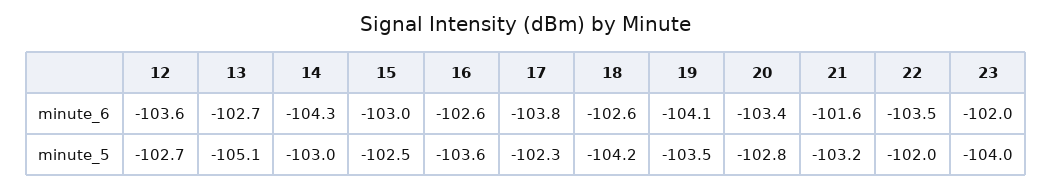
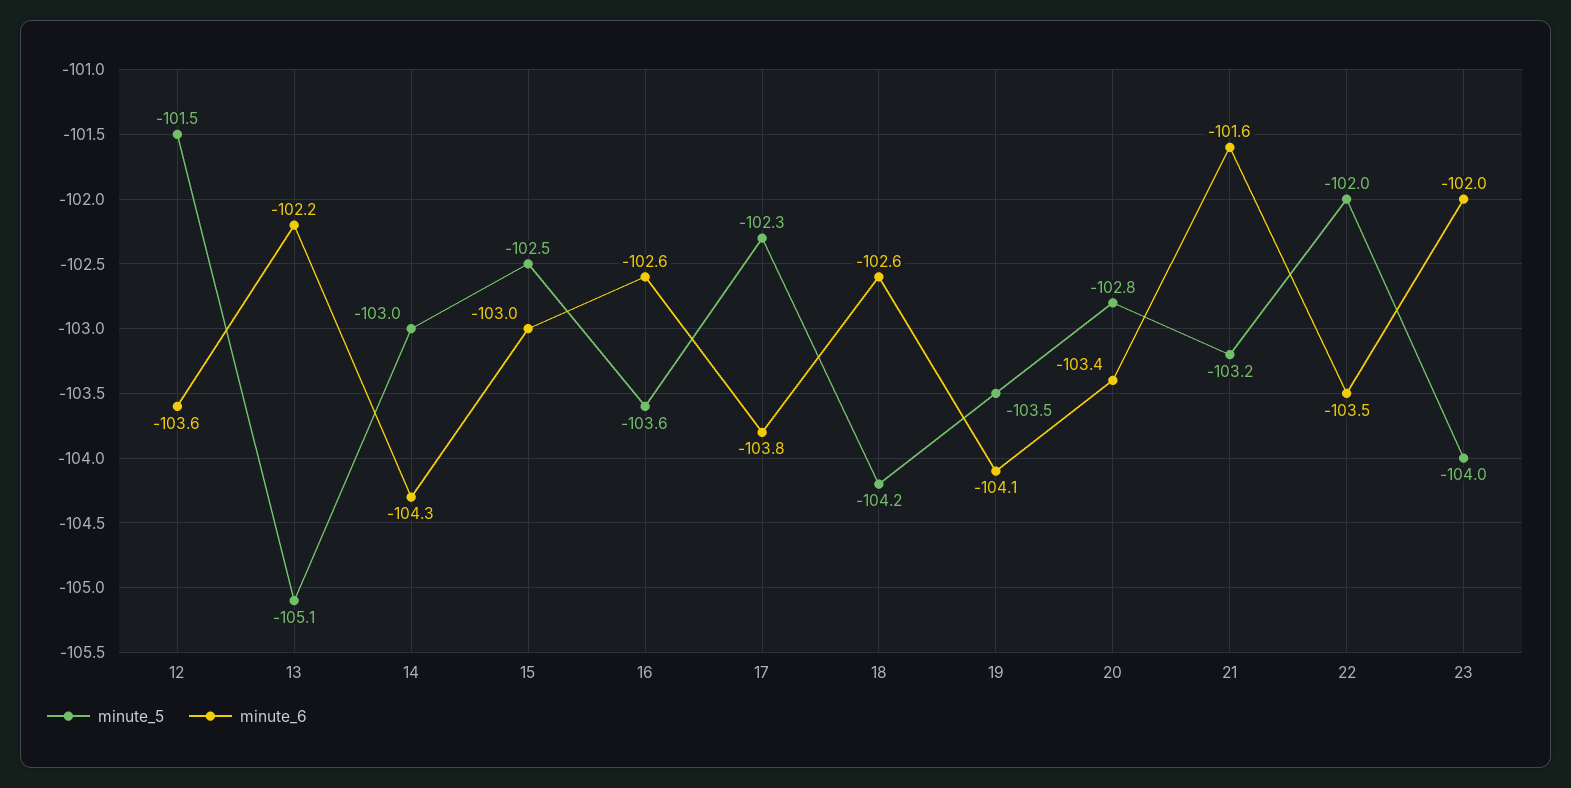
  {
    "minute_6": {
      "12": -103.6,
-     "13": -102.7,
+     "13": -102.2,
      "14": -104.3,
      "15": -103,
      "16": -102.6,
      "17": -103.8,
      "18": -102.6,
      "19": -104.1,
      "20": -103.4,
      "21": -101.6,
      "22": -103.5,
      "23": -102
    },
    "minute_5": {
-     "12": -102.7,
+     "12": -101.5,
      "13": -105.1,
      "14": -103,
      "15": -102.5,
      "16": -103.6,
      "17": -102.3,
      "18": -104.2,
      "19": -103.5,
      "20": -102.8,
      "21": -103.2,
      "22": -102,
      "23": -104
    }
  }

